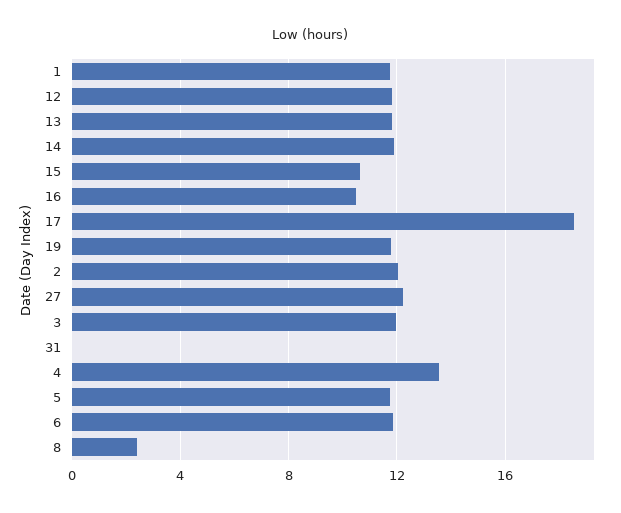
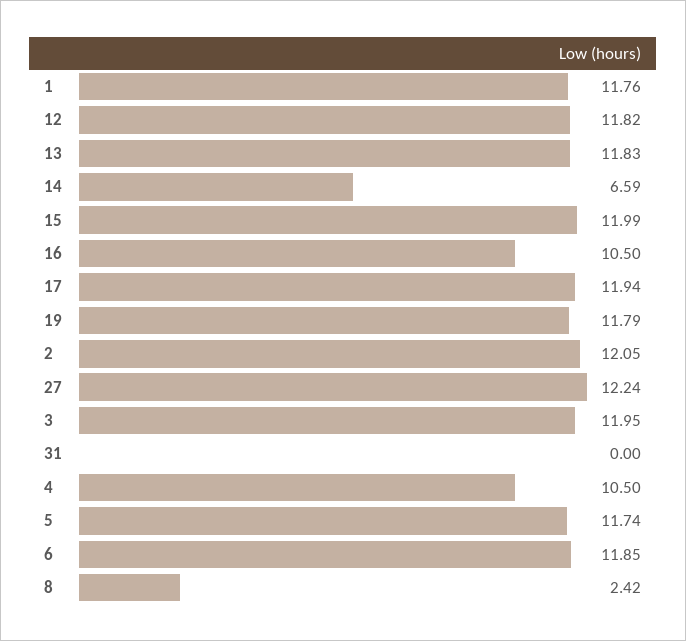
  {
    "1": 11.76,
    "12": 11.82,
    "13": 11.83,
-   "14": 12,
+   "14": 6.59,
-   "15": 10.5,
+   "15": 11.99,
    "16": 10.5,
-   "17": 18.5,
+   "17": 11.94,
    "19": 11.79,
    "2": 12.05,
    "27": 12.24,
    "3": 11.95,
    "31": 0,
-   "4": 13.5,
+   "4": 10.5,
    "5": 11.74,
    "6": 11.85,
    "8": 2.42
  }

